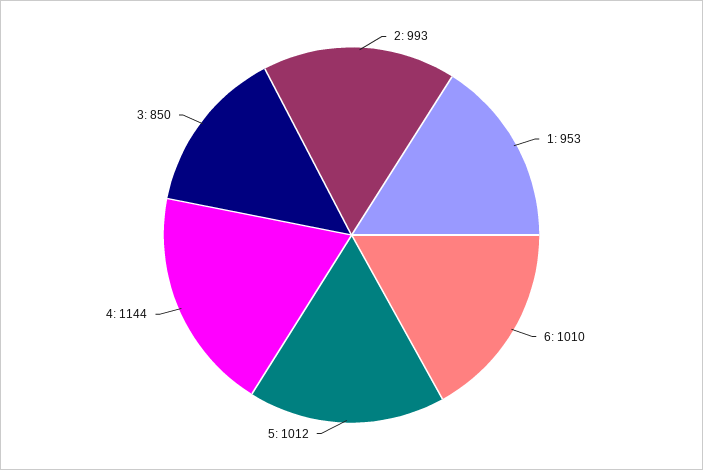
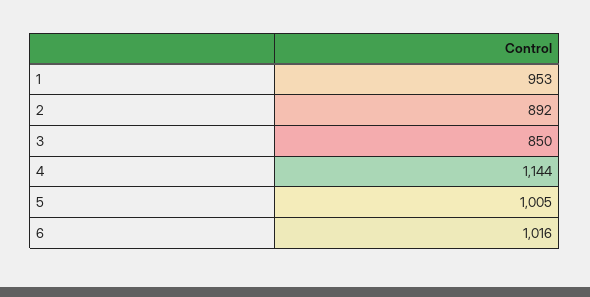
  {
-   "2": 993,
+   "2": 892,
    "1": 953,
-   "6": 1010,
+   "6": 1016,
-   "5": 1012,
+   "5": 1005,
    "4": 1144,
    "3": 850
  }

